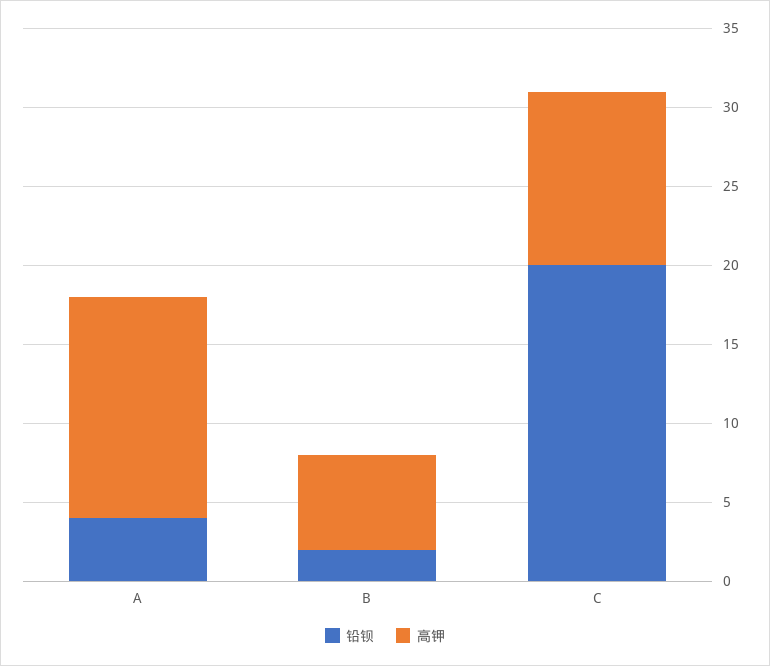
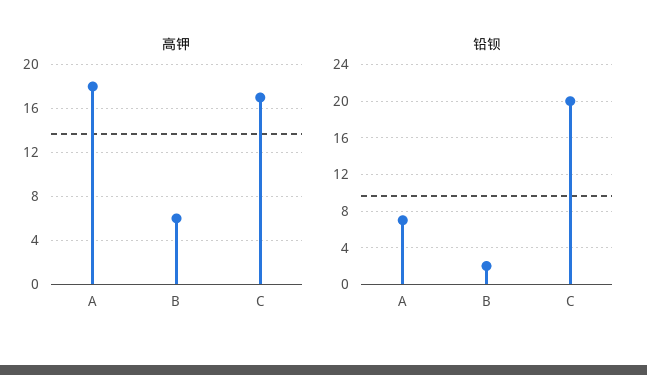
  {
    "铅钡": {
-     "A": 4,
+     "A": 7,
      "B": 2,
      "C": 20
    },
    "高钾": {
-     "A": 14,
+     "A": 18,
      "B": 6,
-     "C": 11
+     "C": 17
    }
  }

